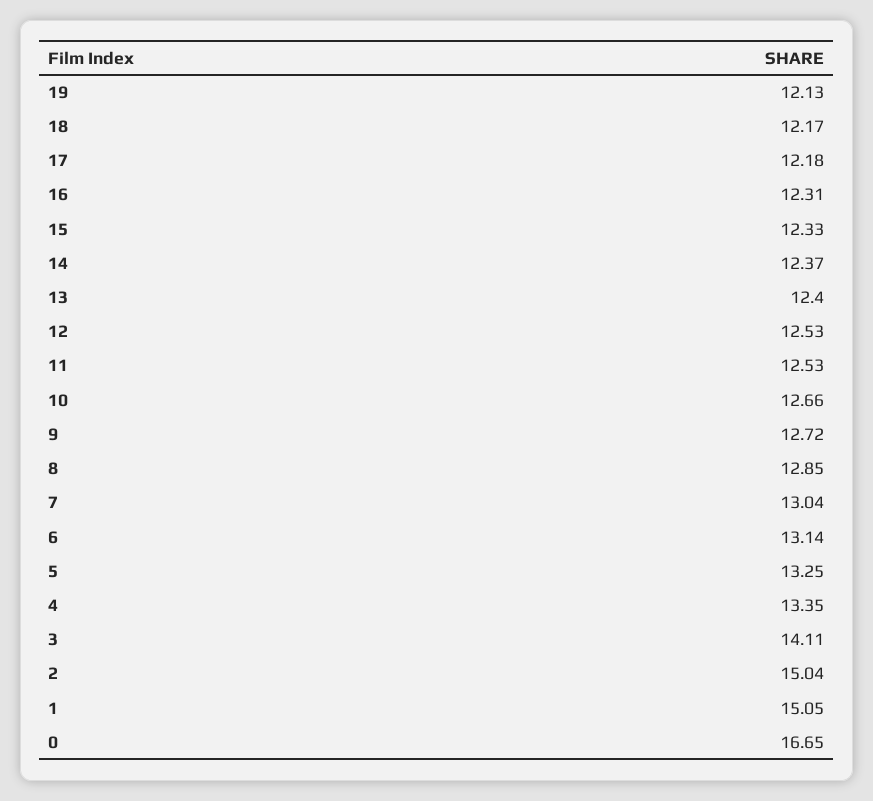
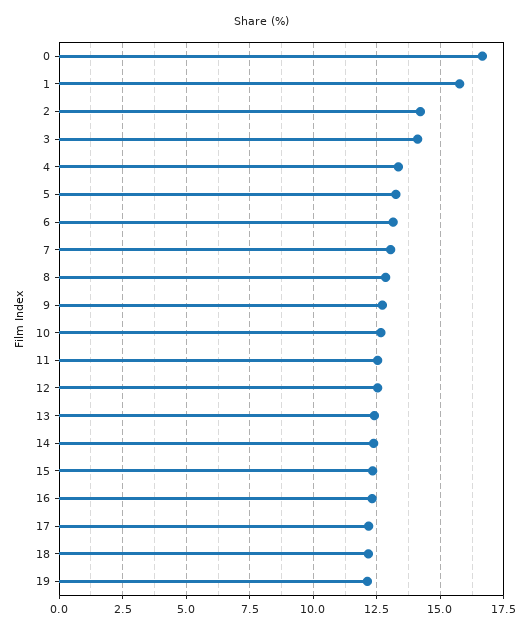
  {
    "19": 12.13,
    "18": 12.17,
    "17": 12.18,
    "16": 12.31,
    "15": 12.33,
    "14": 12.37,
    "13": 12.4,
    "12": 12.53,
    "11": 12.53,
    "10": 12.66,
    "9": 12.72,
    "8": 12.85,
    "7": 13.04,
    "6": 13.14,
    "5": 13.25,
    "4": 13.35,
    "3": 14.11,
-   "2": 15.04,
+   "2": 14.25,
-   "1": 15.05,
+   "1": 15.75,
    "0": 16.65
  }

